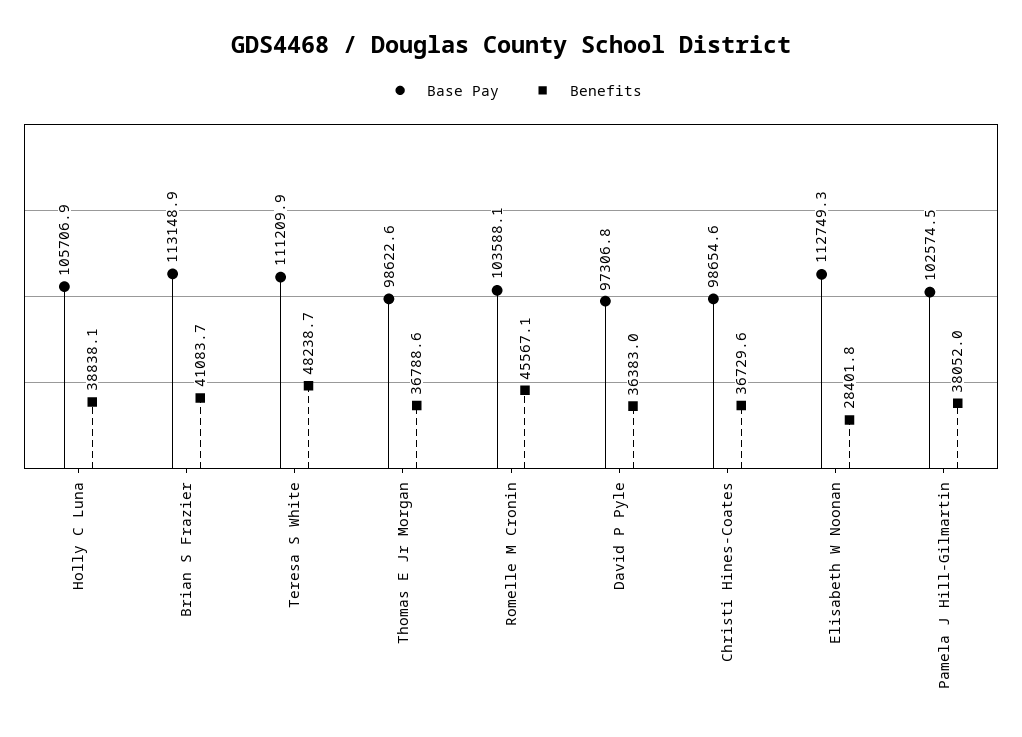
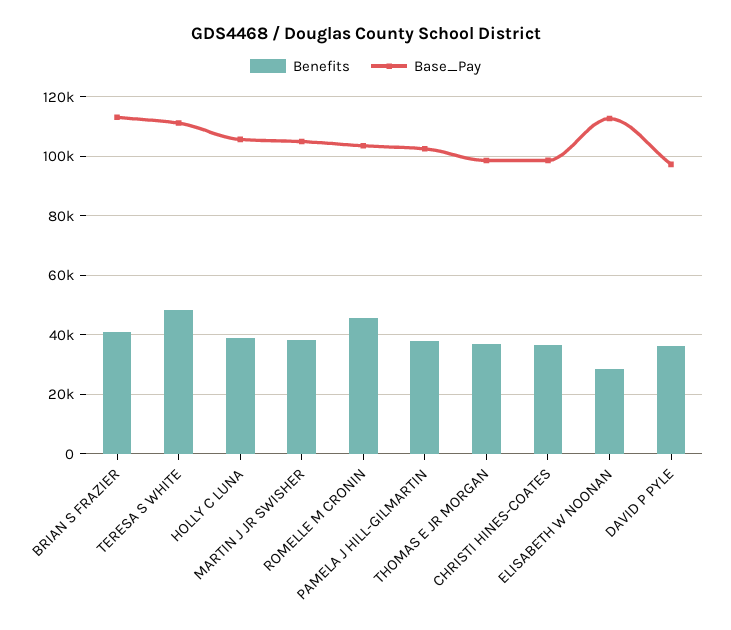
  {
    "Base Pay": {
      "Holly C Luna": 105706.9,
      "Brian S Frazier": 113148.9,
      "Teresa S White": 111209.9,
      "Thomas E Jr Morgan": 98622.6,
      "Romelle M Cronin": 103588.1,
      "David P Pyle": 97306.8,
      "Christi Hines-Coates": 98654.6,
      "Elisabeth W Noonan": 112749.3,
-     "Pamela J Hill-Gilmartin": 102574.5
+     "Pamela J Hill-Gilmartin": 102574.5,
+     "MARTIN J JR SWISHER": 105000
    },
    "Benefits": {
      "Holly C Luna": 38838.1,
      "Brian S Frazier": 41083.7,
      "Teresa S White": 48238.7,
      "Thomas E Jr Morgan": 36788.6,
      "Romelle M Cronin": 45567.1,
      "David P Pyle": 36383,
      "Christi Hines-Coates": 36729.6,
      "Elisabeth W Noonan": 28401.8,
-     "Pamela J Hill-Gilmartin": 38052
+     "Pamela J Hill-Gilmartin": 38052,
+     "MARTIN J JR SWISHER": 37500
    }
  }

